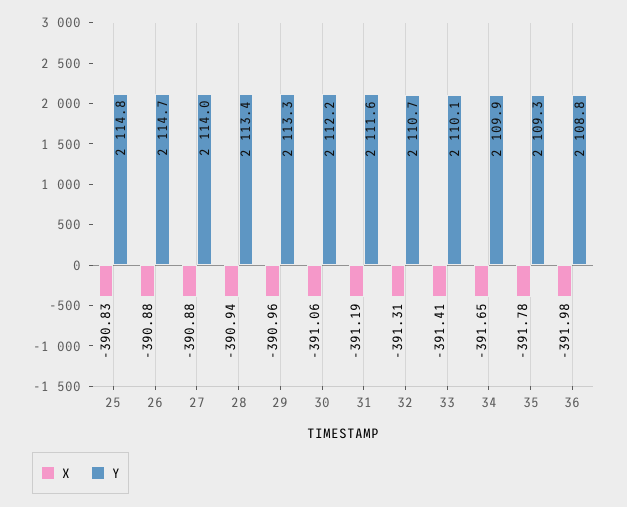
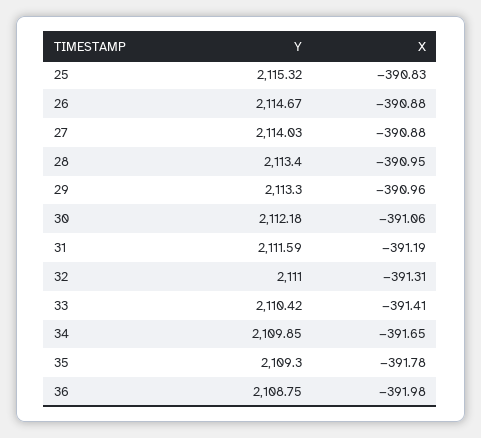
  {
    "X": {
      "25": -390.83,
      "26": -390.88,
      "27": -390.88,
-     "28": -390.94,
+     "28": -390.95,
      "29": -390.96,
      "30": -391.06,
      "31": -391.19,
      "32": -391.31,
      "33": -391.41,
      "34": -391.65,
      "35": -391.78,
      "36": -391.98
    },
    "Y": {
-     "25": 2114.8,
+     "25": 2115.32,
      "26": 2114.67,
      "27": 2114.03,
      "28": 2113.4,
      "29": 2113.3,
      "30": 2112.18,
      "31": 2111.59,
-     "32": 2110.7,
+     "32": 2111,
-     "33": 2110.1,
+     "33": 2110.42,
      "34": 2109.85,
      "35": 2109.3,
      "36": 2108.75
    }
  }

